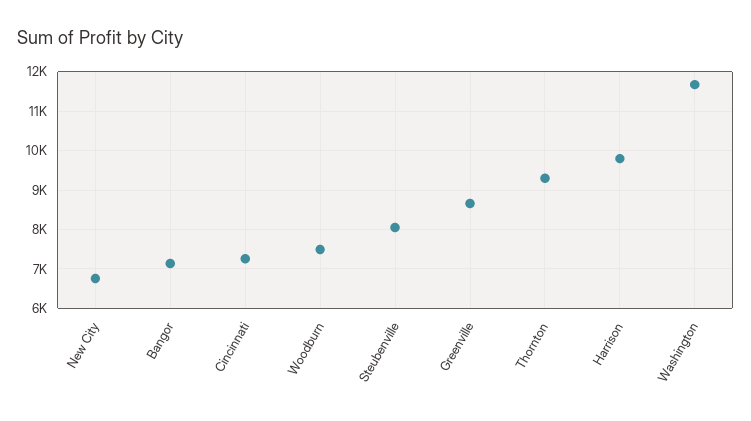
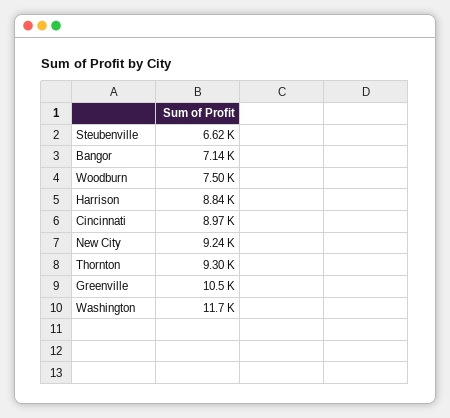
  {
-   "New City": 6800,
+   "New City": 9240,
    "Bangor": 7140,
-   "Cincinnati": 7200,
+   "Cincinnati": 8970,
    "Woodburn": 7500,
-   "Steubenville": 8000,
+   "Steubenville": 6620,
-   "Greenville": 8600,
+   "Greenville": 10500,
    "Thornton": 9300,
-   "Harrison": 9800,
+   "Harrison": 8840,
    "Washington": 11700
  }

